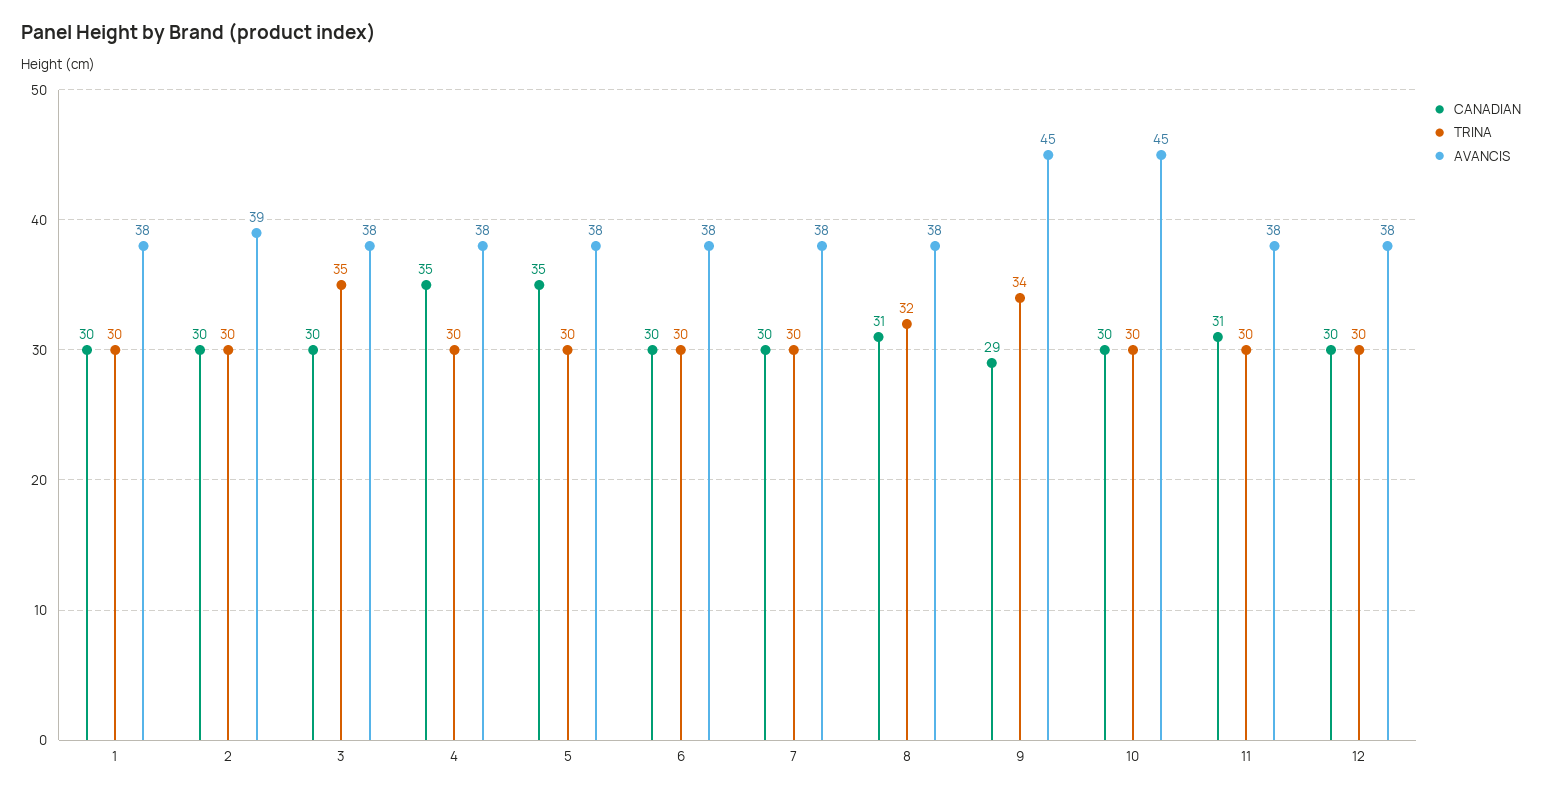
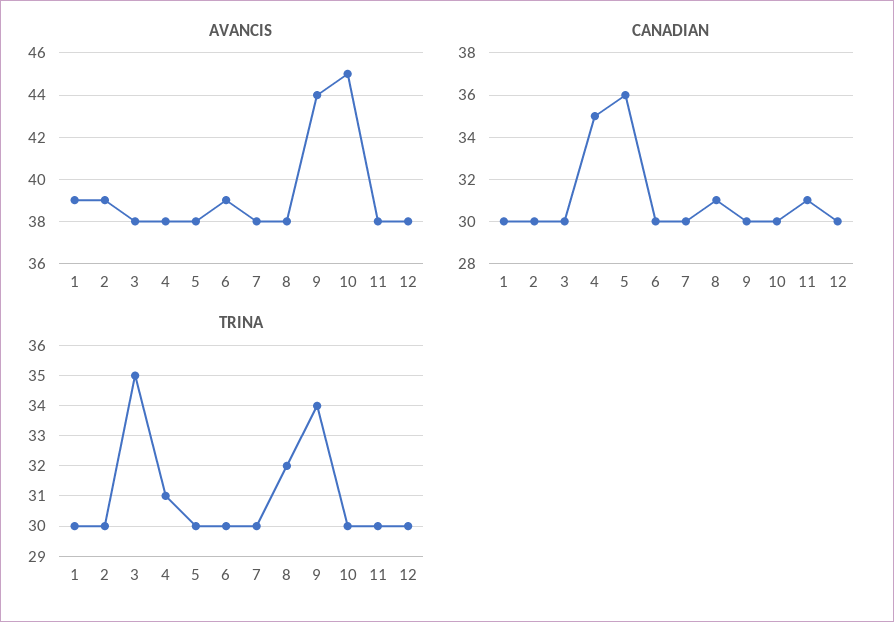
  {
    "CANADIAN": {
      "1": 30,
      "2": 30,
      "3": 30,
      "4": 35,
-     "5": 35,
+     "5": 36,
      "6": 30,
      "7": 30,
      "8": 31,
-     "9": 29,
+     "9": 30,
      "10": 30,
      "11": 31,
      "12": 30
    },
    "TRINA": {
      "1": 30,
      "2": 30,
      "3": 35,
-     "4": 30,
+     "4": 31,
      "5": 30,
      "6": 30,
      "7": 30,
      "8": 32,
      "9": 34,
      "10": 30,
      "11": 30,
      "12": 30
    },
    "AVANCIS": {
-     "1": 38,
+     "1": 39,
      "2": 39,
      "3": 38,
      "4": 38,
      "5": 38,
-     "6": 38,
+     "6": 39,
      "7": 38,
      "8": 38,
-     "9": 45,
+     "9": 44,
      "10": 45,
      "11": 38,
      "12": 38
    }
  }

